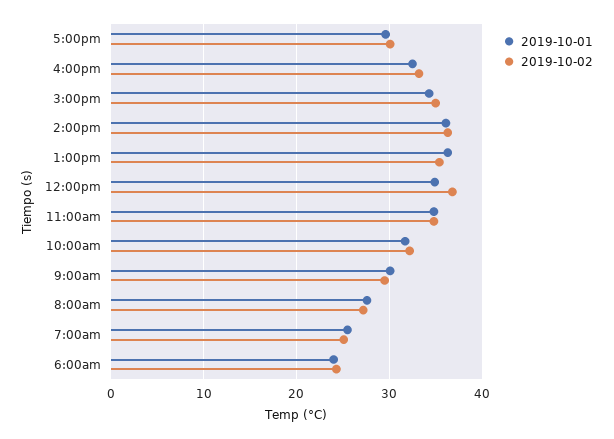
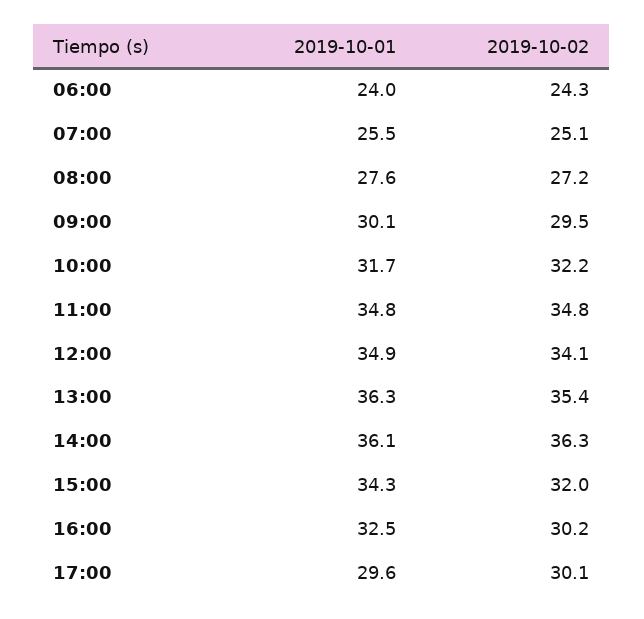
  {
    "2019-10-01": {
      "5:00pm": 29.6,
      "4:00pm": 32.5,
      "3:00pm": 34.3,
      "2:00pm": 36.1,
      "1:00pm": 36.3,
      "12:00pm": 34.9,
      "11:00am": 34.8,
      "10:00am": 31.7,
      "9:00am": 30.1,
      "8:00am": 27.6,
      "7:00am": 25.5,
      "6:00am": 24
    },
    "2019-10-02": {
      "5:00pm": 30.1,
-     "4:00pm": 33,
+     "4:00pm": 30.2,
-     "3:00pm": 35,
+     "3:00pm": 32,
      "2:00pm": 36.3,
      "1:00pm": 35.4,
-     "12:00pm": 37,
+     "12:00pm": 34.1,
      "11:00am": 34.8,
      "10:00am": 32.2,
      "9:00am": 29.5,
      "8:00am": 27.2,
      "7:00am": 25.1,
      "6:00am": 24.3
    }
  }

